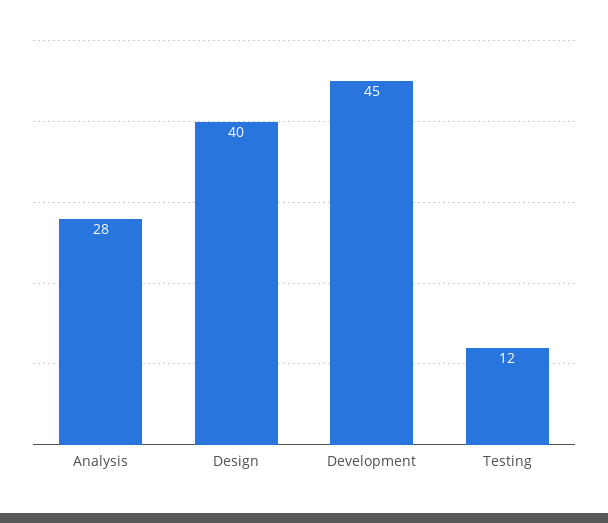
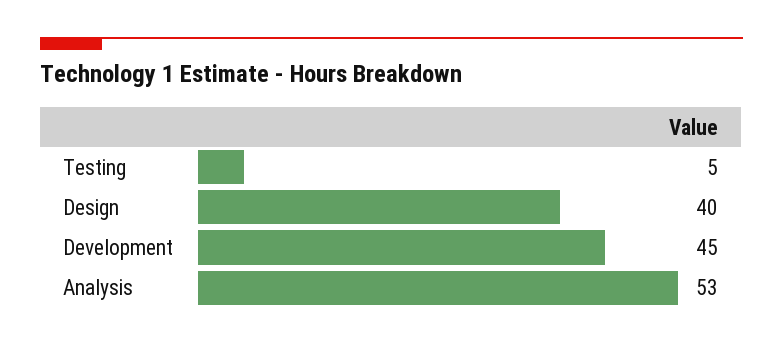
  {
-   "Analysis": 28,
+   "Analysis": 53,
    "Design": 40,
    "Development": 45,
-   "Testing": 12
+   "Testing": 5
  }

